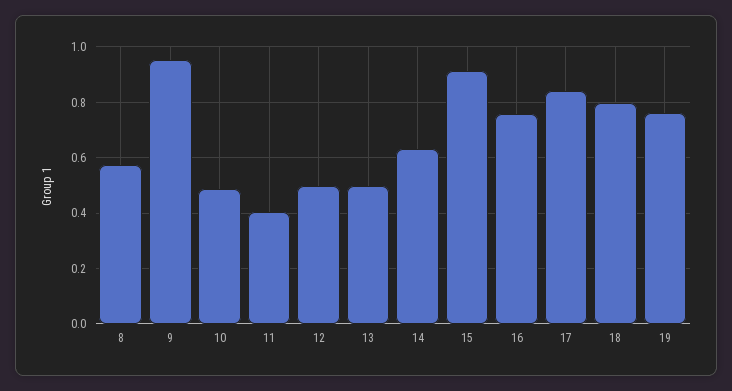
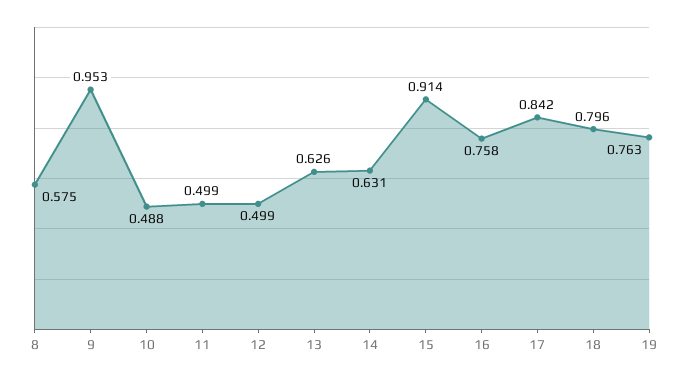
  {
    "8": 0.575,
    "9": 0.953,
    "10": 0.488,
-   "11": 0.4,
+   "11": 0.499,
    "12": 0.499,
-   "13": 0.5,
+   "13": 0.626,
    "14": 0.631,
    "15": 0.914,
    "16": 0.758,
    "17": 0.842,
    "18": 0.796,
    "19": 0.763
  }

